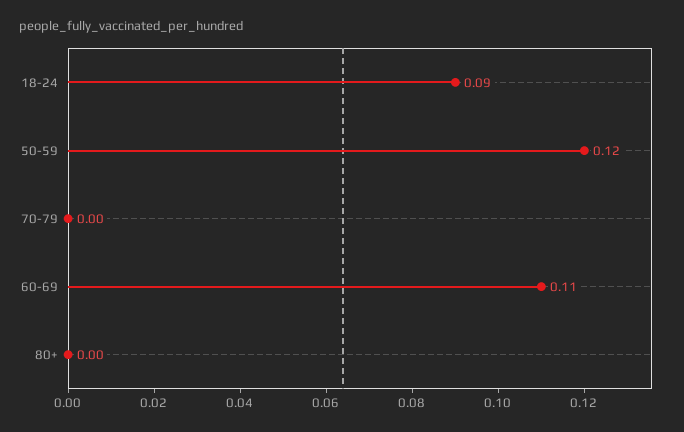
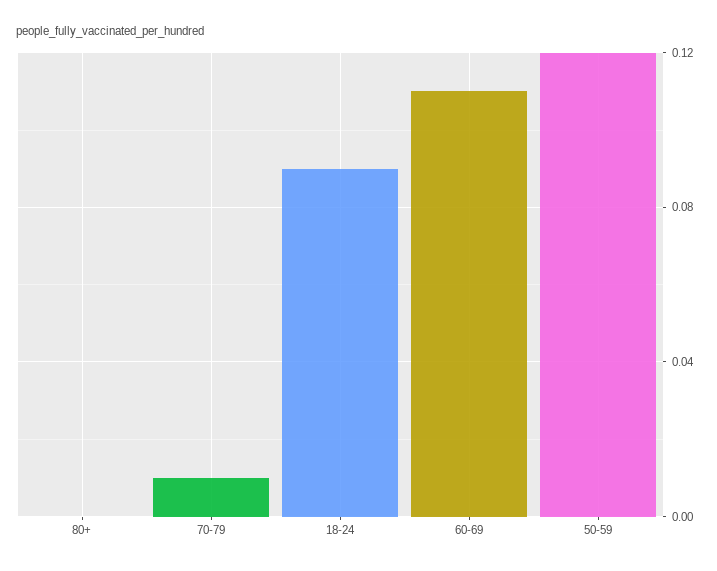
  {
    "18-24": 0.09,
    "50-59": 0.12,
-   "70-79": 0,
+   "70-79": 0.01,
    "60-69": 0.11,
    "80+": 0
  }

